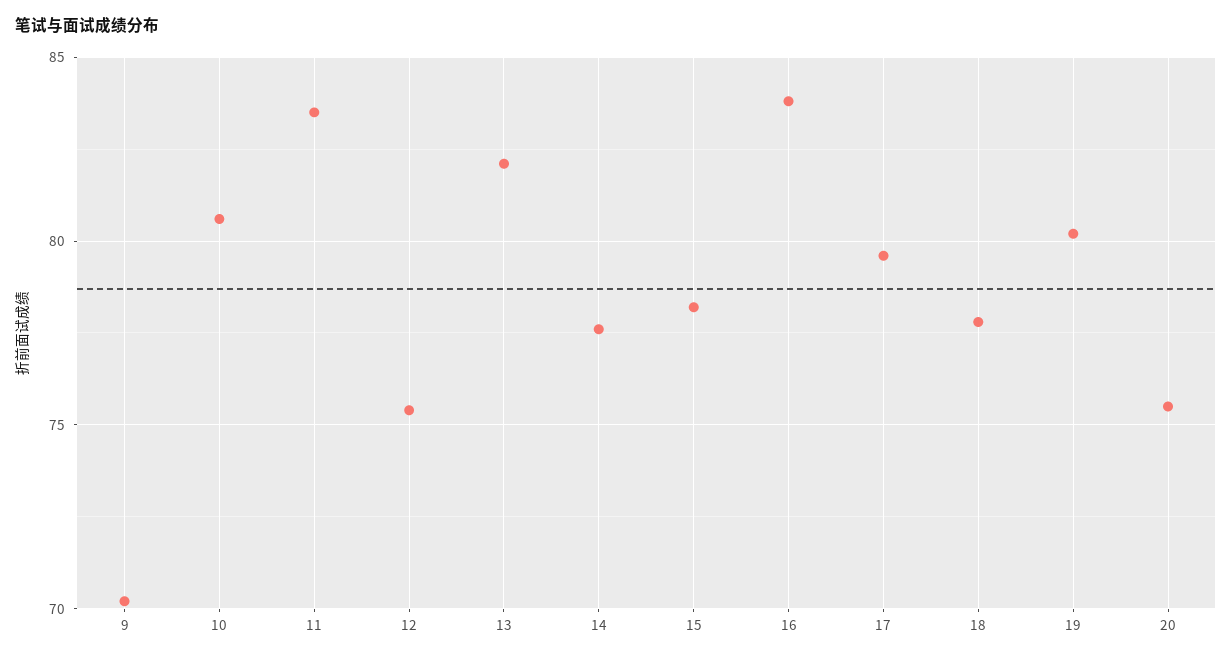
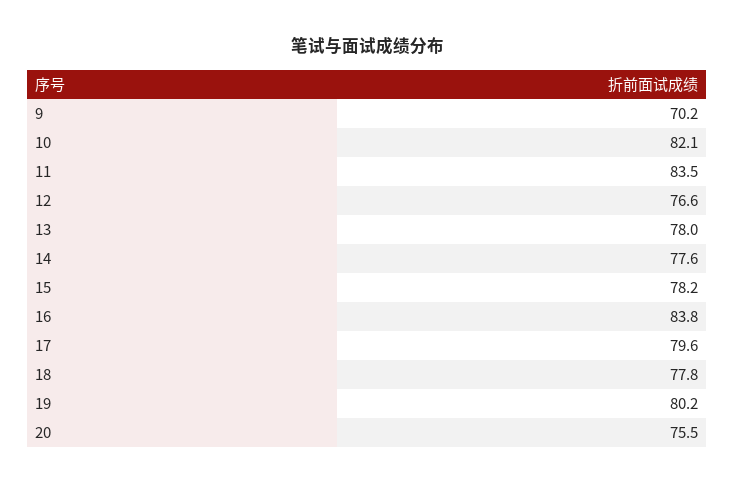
  {
    "9": 70.2,
-   "10": 80.5,
+   "10": 82.1,
    "11": 83.5,
-   "12": 75.5,
+   "12": 76.6,
-   "13": 82,
+   "13": 78,
    "14": 77.6,
    "15": 78.2,
    "16": 83.8,
    "17": 79.6,
    "18": 77.8,
    "19": 80.2,
    "20": 75.5
  }

